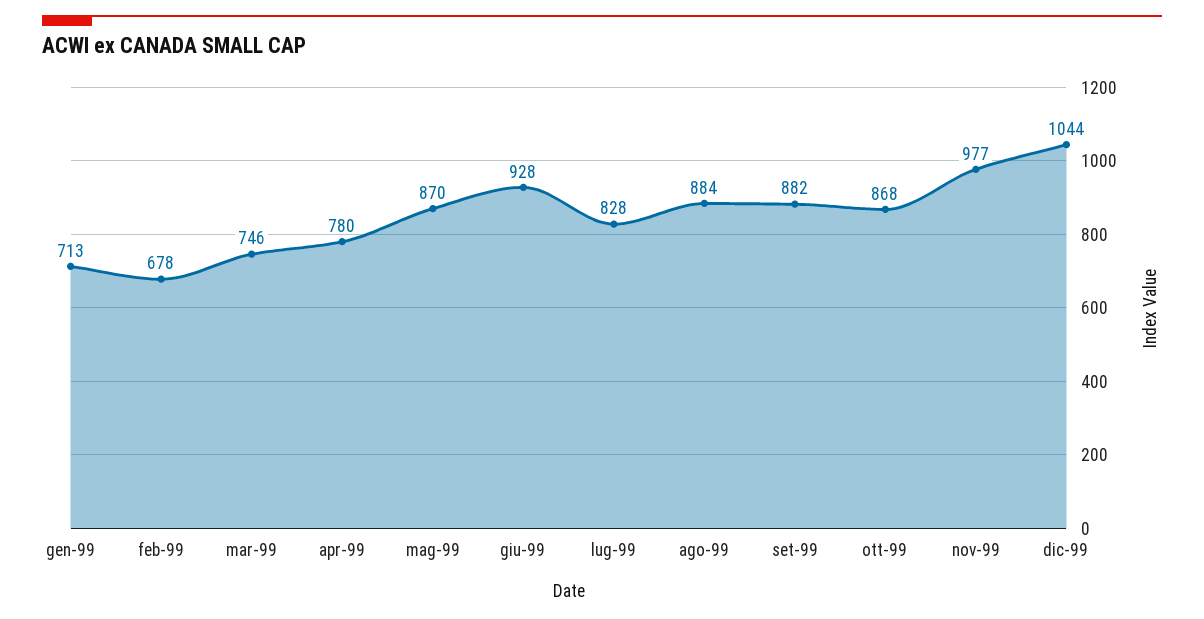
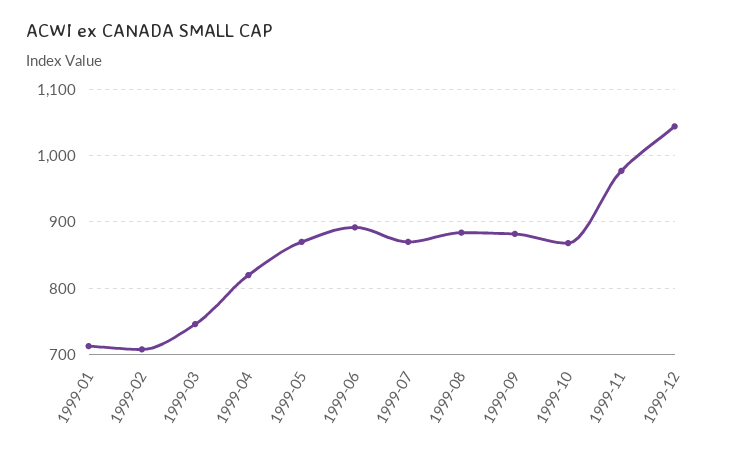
  {
    "gen-99": 713,
-   "feb-99": 678,
+   "feb-99": 710,
    "mar-99": 746,
-   "apr-99": 780,
+   "apr-99": 820,
    "mag-99": 870,
-   "giu-99": 928,
+   "giu-99": 890,
-   "lug-99": 828,
+   "lug-99": 870,
    "ago-99": 884,
    "set-99": 882,
    "ott-99": 868,
    "nov-99": 977,
    "dic-99": 1044
  }

